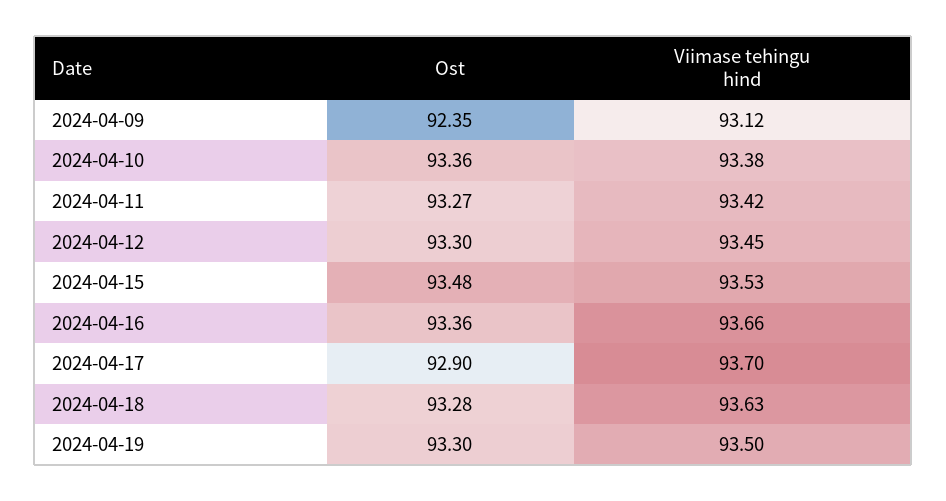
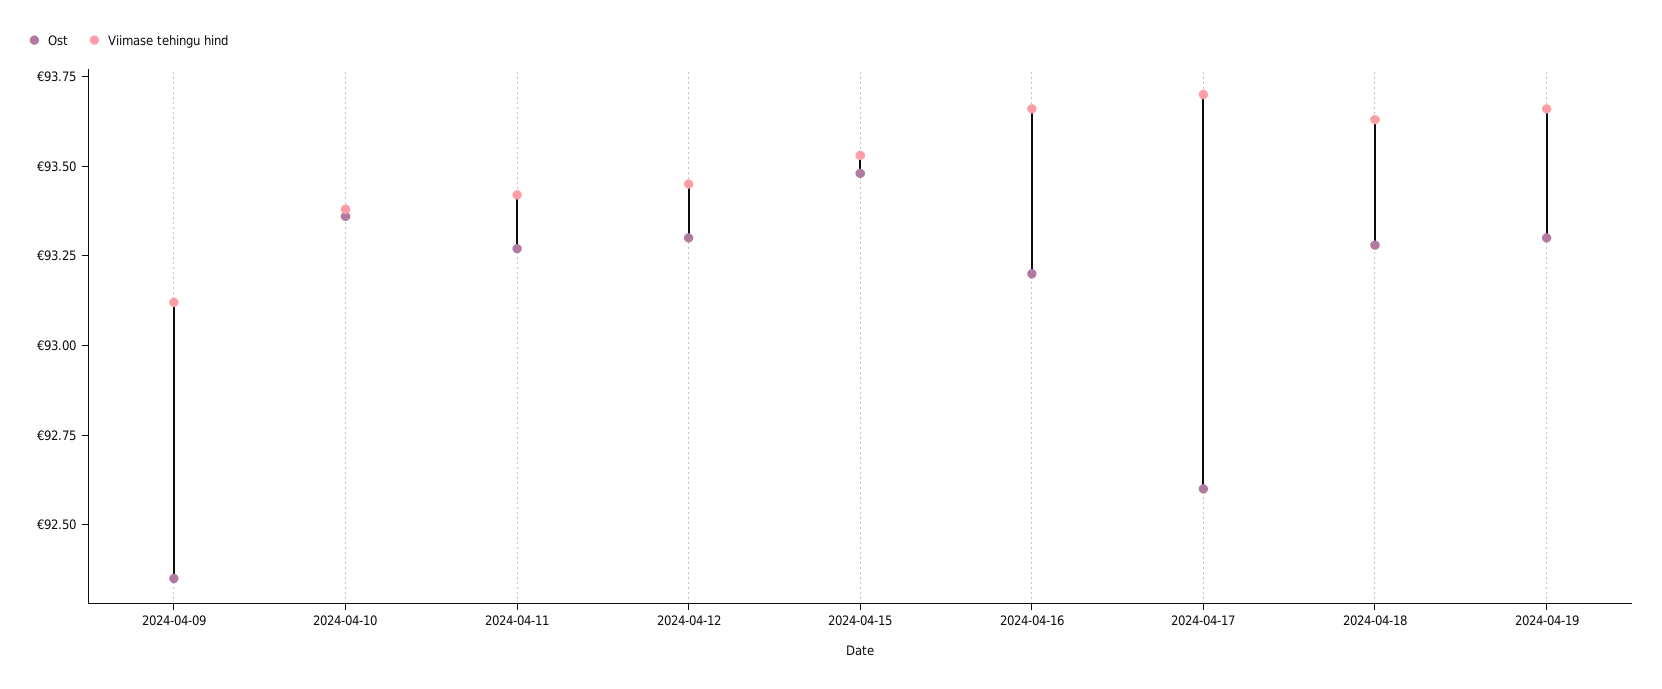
  {
    "Ost": {
      "2024-04-09": 92.35,
      "2024-04-10": 93.36,
      "2024-04-11": 93.27,
      "2024-04-12": 93.3,
      "2024-04-15": 93.48,
-     "2024-04-16": 93.36,
+     "2024-04-16": 93.2,
-     "2024-04-17": 92.9,
+     "2024-04-17": 92.6,
      "2024-04-18": 93.28,
      "2024-04-19": 93.3
    },
    "Viimase tehingu hind": {
      "2024-04-09": 93.12,
      "2024-04-10": 93.38,
      "2024-04-11": 93.42,
      "2024-04-12": 93.45,
      "2024-04-15": 93.53,
      "2024-04-16": 93.66,
      "2024-04-17": 93.7,
      "2024-04-18": 93.63,
-     "2024-04-19": 93.5
+     "2024-04-19": 93.65
    }
  }

